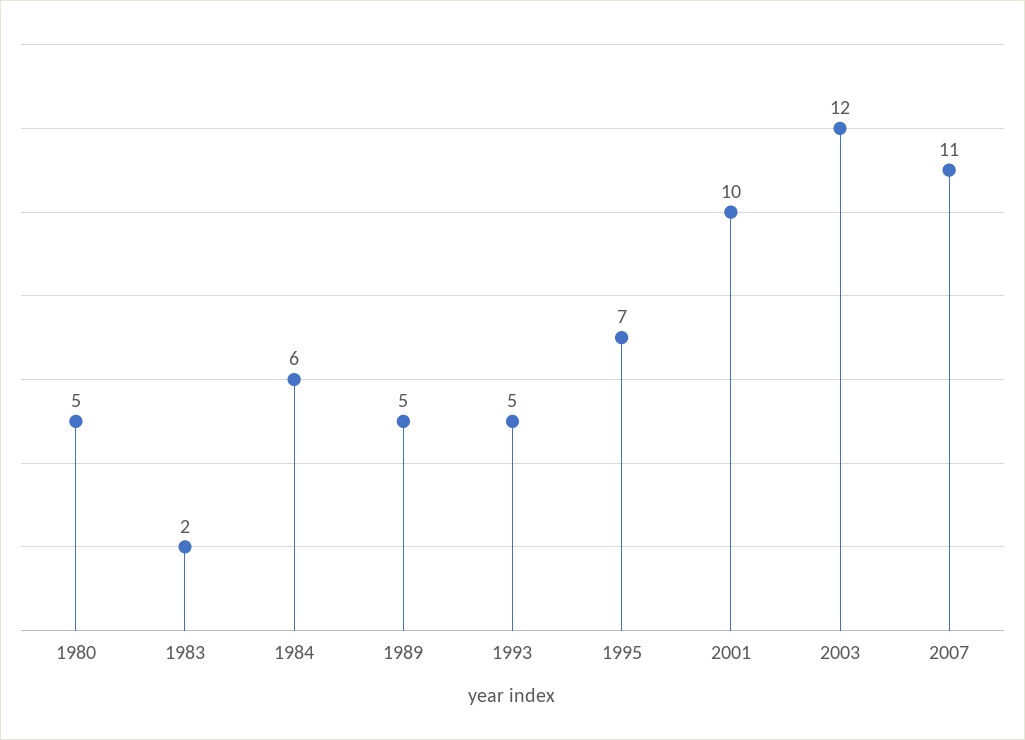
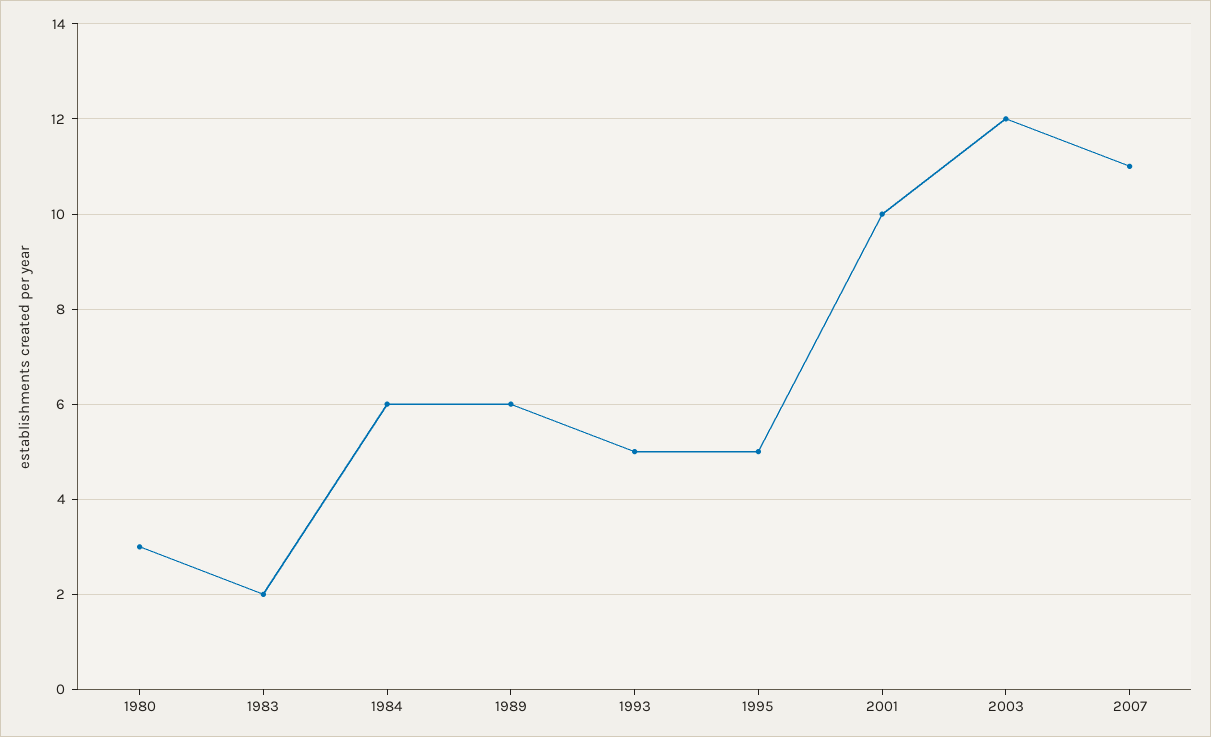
  {
-   "1980": 5,
+   "1980": 3,
    "1983": 2,
    "1984": 6,
-   "1989": 5,
+   "1989": 6,
    "1993": 5,
-   "1995": 7,
+   "1995": 5,
    "2001": 10,
    "2003": 12,
    "2007": 11
  }

